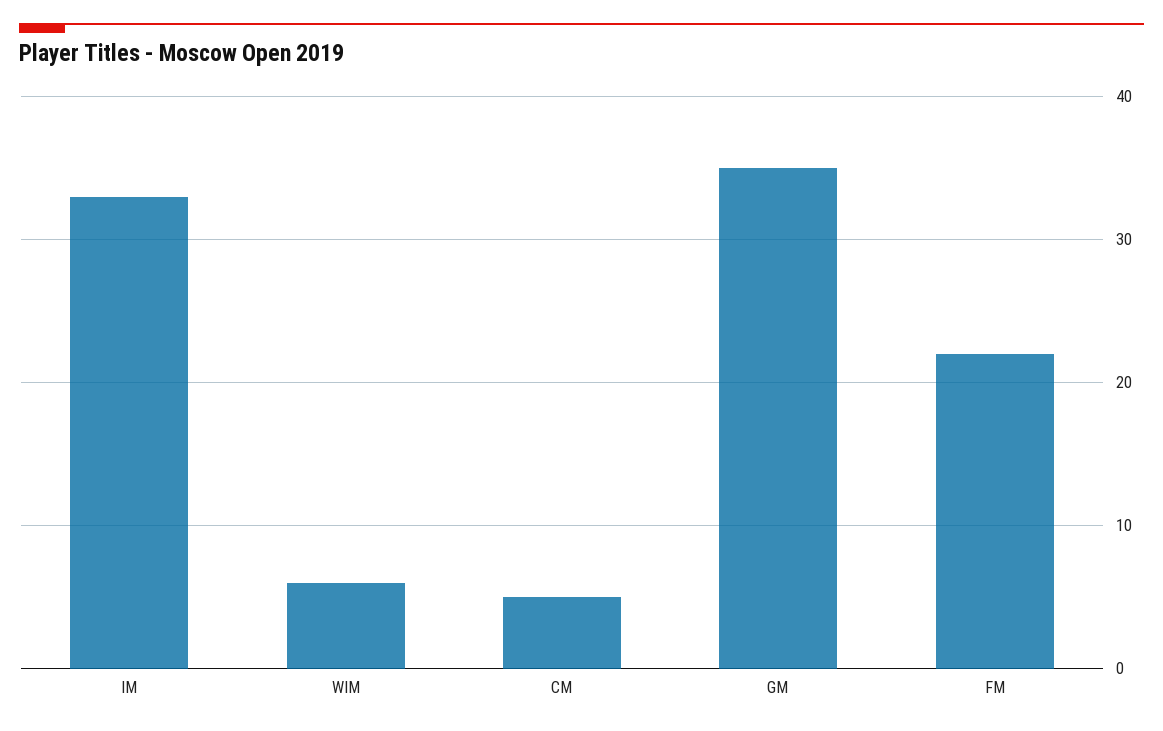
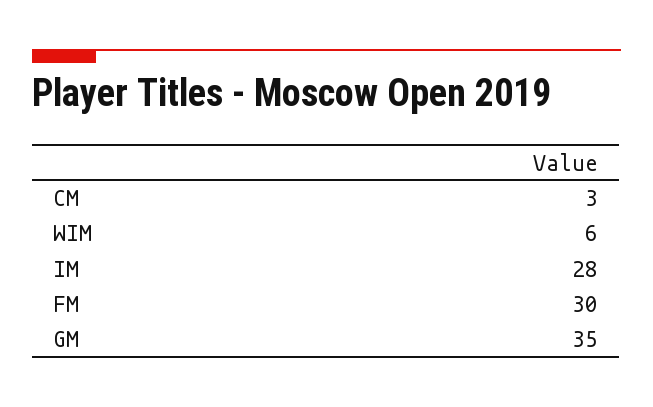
  {
-   "IM": 33,
+   "IM": 28,
    "WIM": 6,
-   "CM": 5,
+   "CM": 3,
    "GM": 35,
-   "FM": 22
+   "FM": 30
  }

